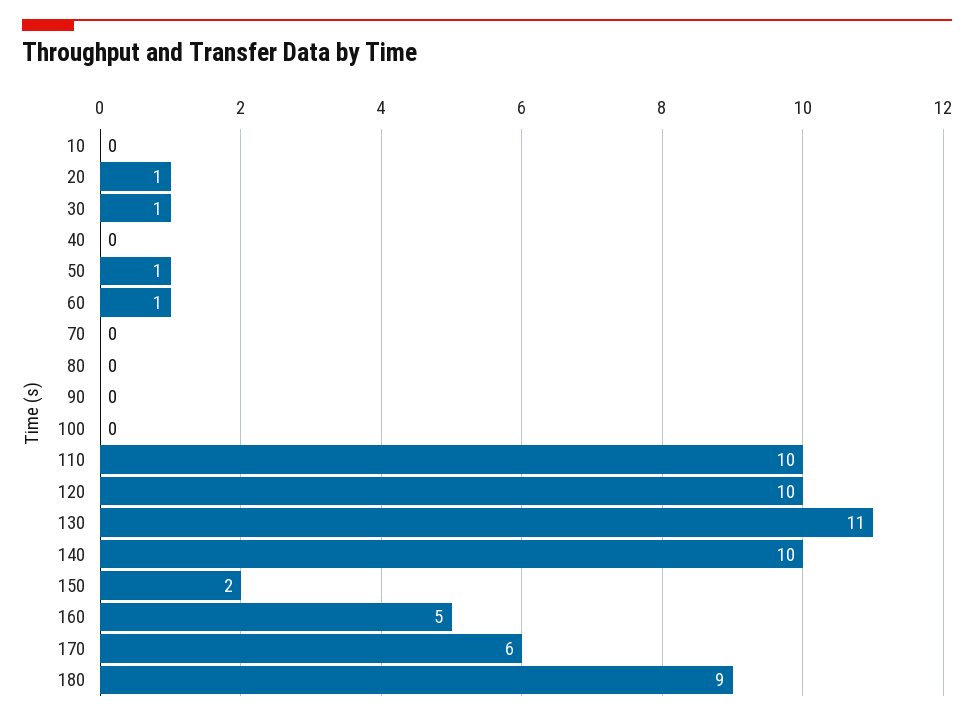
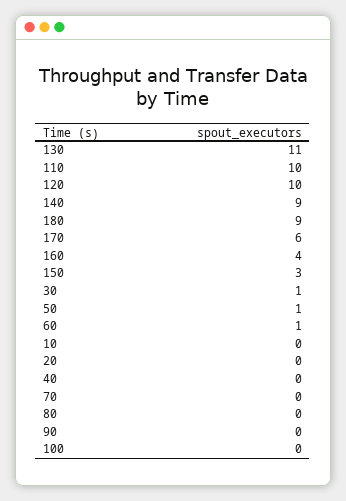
  {
    "10": 0,
-   "20": 1,
+   "20": 0,
    "30": 1,
    "40": 0,
    "50": 1,
    "60": 1,
    "70": 0,
    "80": 0,
    "90": 0,
    "100": 0,
    "110": 10,
    "120": 10,
    "130": 11,
-   "140": 10,
+   "140": 9,
-   "150": 2,
+   "150": 3,
-   "160": 5,
+   "160": 4,
    "170": 6,
    "180": 9
  }

